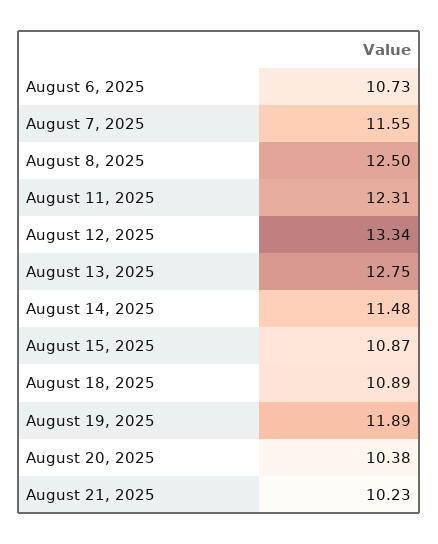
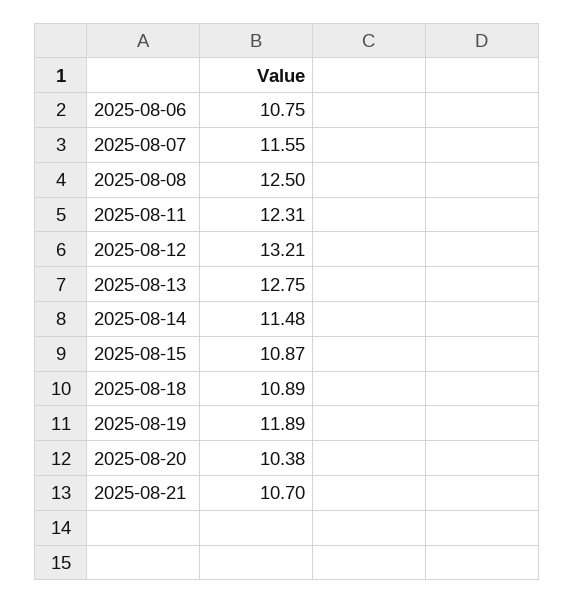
  {
-   "August 6, 2025": 10.73,
+   "August 6, 2025": 10.75,
    "August 7, 2025": 11.55,
    "August 8, 2025": 12.5,
    "August 11, 2025": 12.31,
-   "August 12, 2025": 13.34,
+   "August 12, 2025": 13.21,
    "August 13, 2025": 12.75,
    "August 14, 2025": 11.48,
    "August 15, 2025": 10.87,
    "August 18, 2025": 10.89,
    "August 19, 2025": 11.89,
    "August 20, 2025": 10.38,
-   "August 21, 2025": 10.23
+   "August 21, 2025": 10.7
  }

